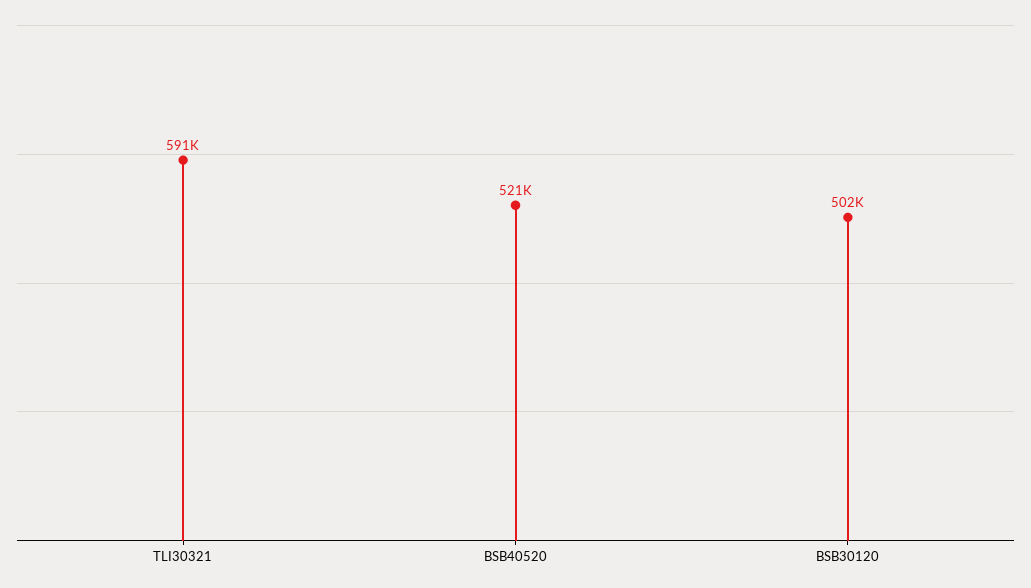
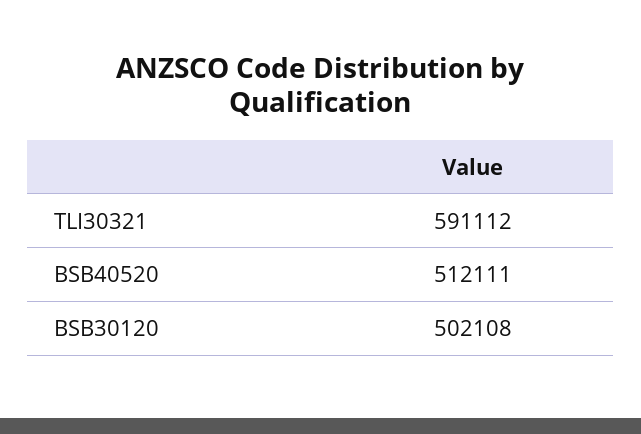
  {
    "TLI30321": 591112,
-   "BSB40520": 521000,
+   "BSB40520": 512111,
    "BSB30120": 502108
  }

